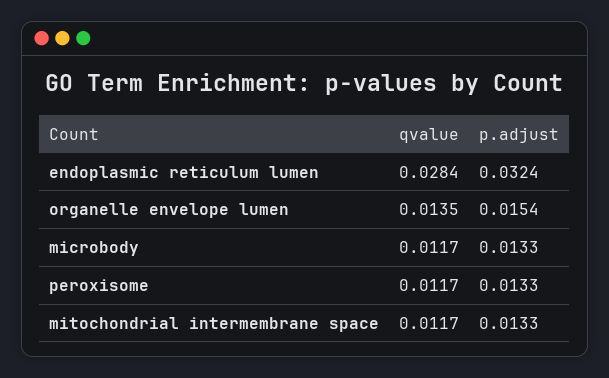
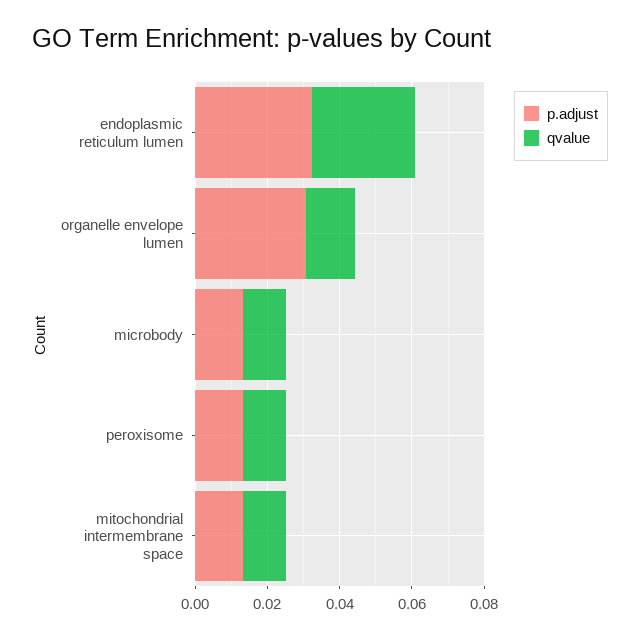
  {
    "qvalue": {
      "endoplasmic reticulum lumen": 0.0284,
      "organelle envelope lumen": 0.0135,
      "microbody": 0.0117,
      "peroxisome": 0.0117,
      "mitochondrial intermembrane space": 0.0117
    },
    "p.adjust": {
      "endoplasmic reticulum lumen": 0.0324,
-     "organelle envelope lumen": 0.0154,
+     "organelle envelope lumen": 0.03,
      "microbody": 0.0133,
      "peroxisome": 0.0133,
      "mitochondrial intermembrane space": 0.0133
    }
  }

